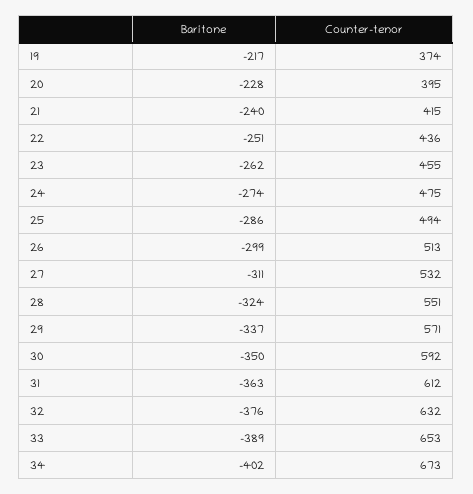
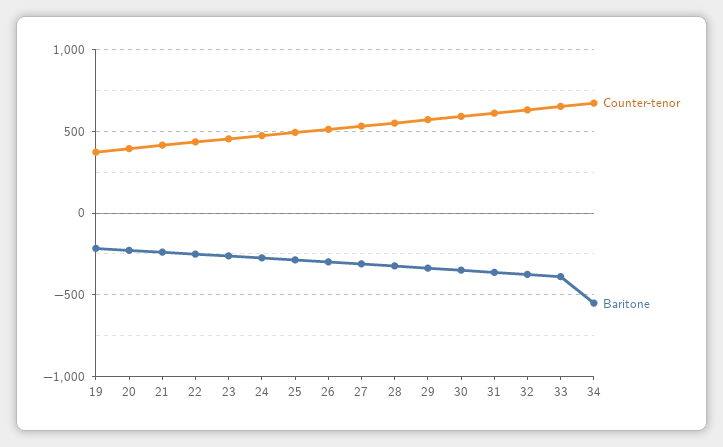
  {
    "Baritone": {
      "19": -217,
      "20": -228,
      "21": -240,
      "22": -251,
      "23": -262,
      "24": -274,
      "25": -286,
      "26": -299,
      "27": -311,
      "28": -324,
      "29": -337,
      "30": -350,
      "31": -363,
      "32": -376,
      "33": -389,
-     "34": -402
+     "34": -550
    },
    "Counter-tenor": {
      "19": 374,
      "20": 395,
      "21": 415,
      "22": 436,
      "23": 455,
      "24": 475,
      "25": 494,
      "26": 513,
      "27": 532,
      "28": 551,
      "29": 571,
      "30": 592,
      "31": 612,
      "32": 632,
      "33": 653,
      "34": 673
    }
  }

